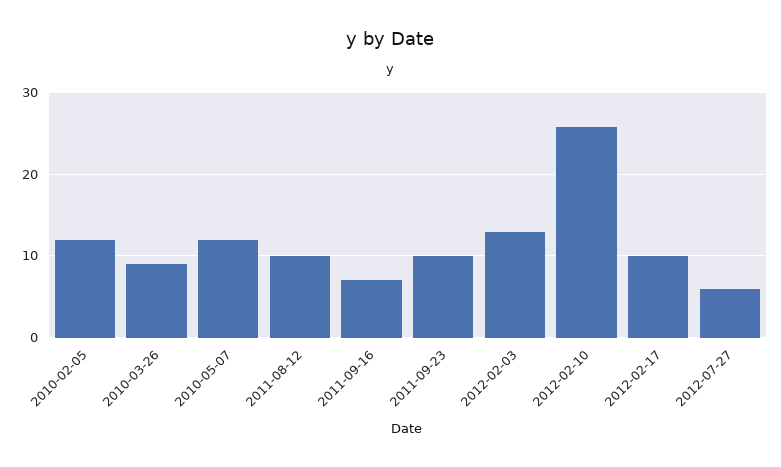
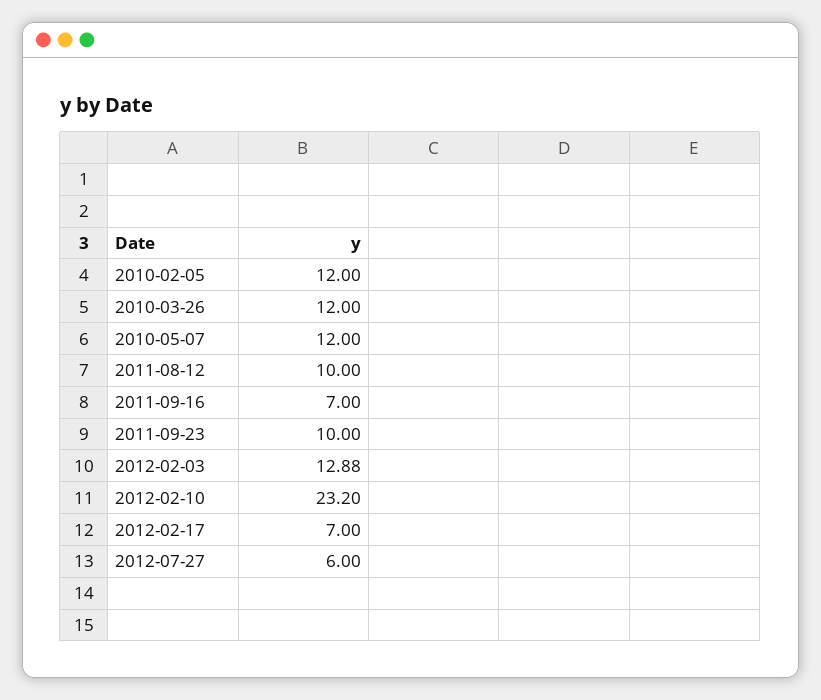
  {
    "2010-02-05": 12,
-   "2010-03-26": 9,
+   "2010-03-26": 12,
    "2010-05-07": 12,
    "2011-08-12": 10,
    "2011-09-16": 7,
    "2011-09-23": 10,
    "2012-02-03": 12.88,
-   "2012-02-10": 26,
+   "2012-02-10": 23.2,
-   "2012-02-17": 10,
+   "2012-02-17": 7,
    "2012-07-27": 6
  }

